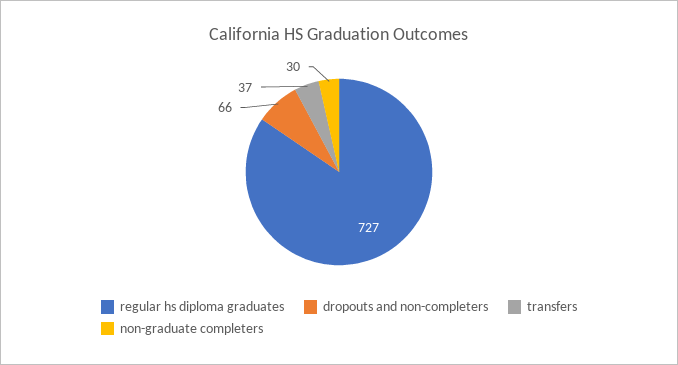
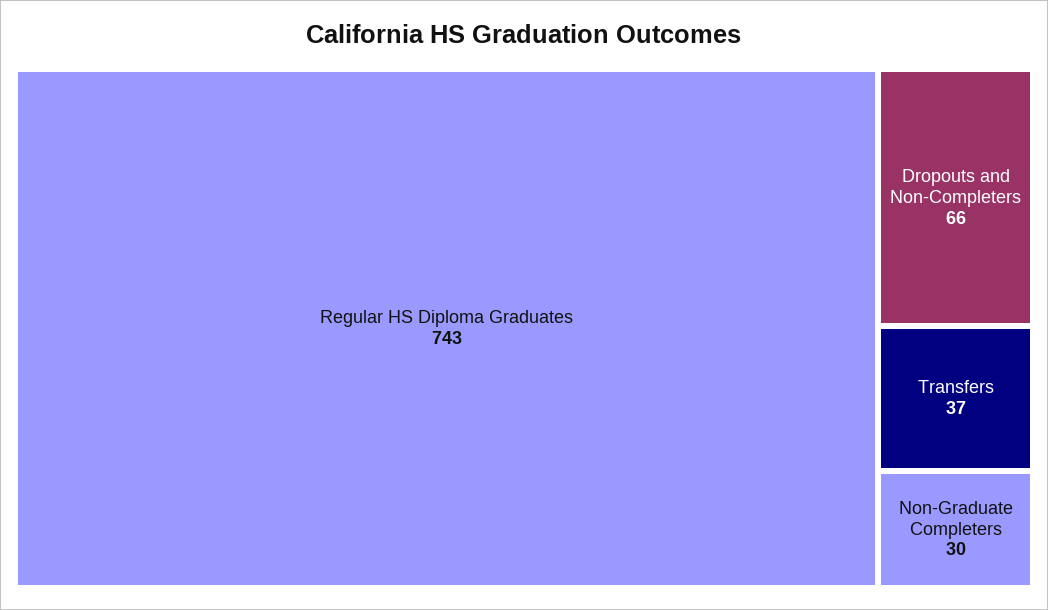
  {
-   "regular hs diploma graduates": 727,
+   "regular hs diploma graduates": 743,
    "dropouts and non-completers": 66,
    "transfers": 37,
    "non-graduate completers": 30
  }

